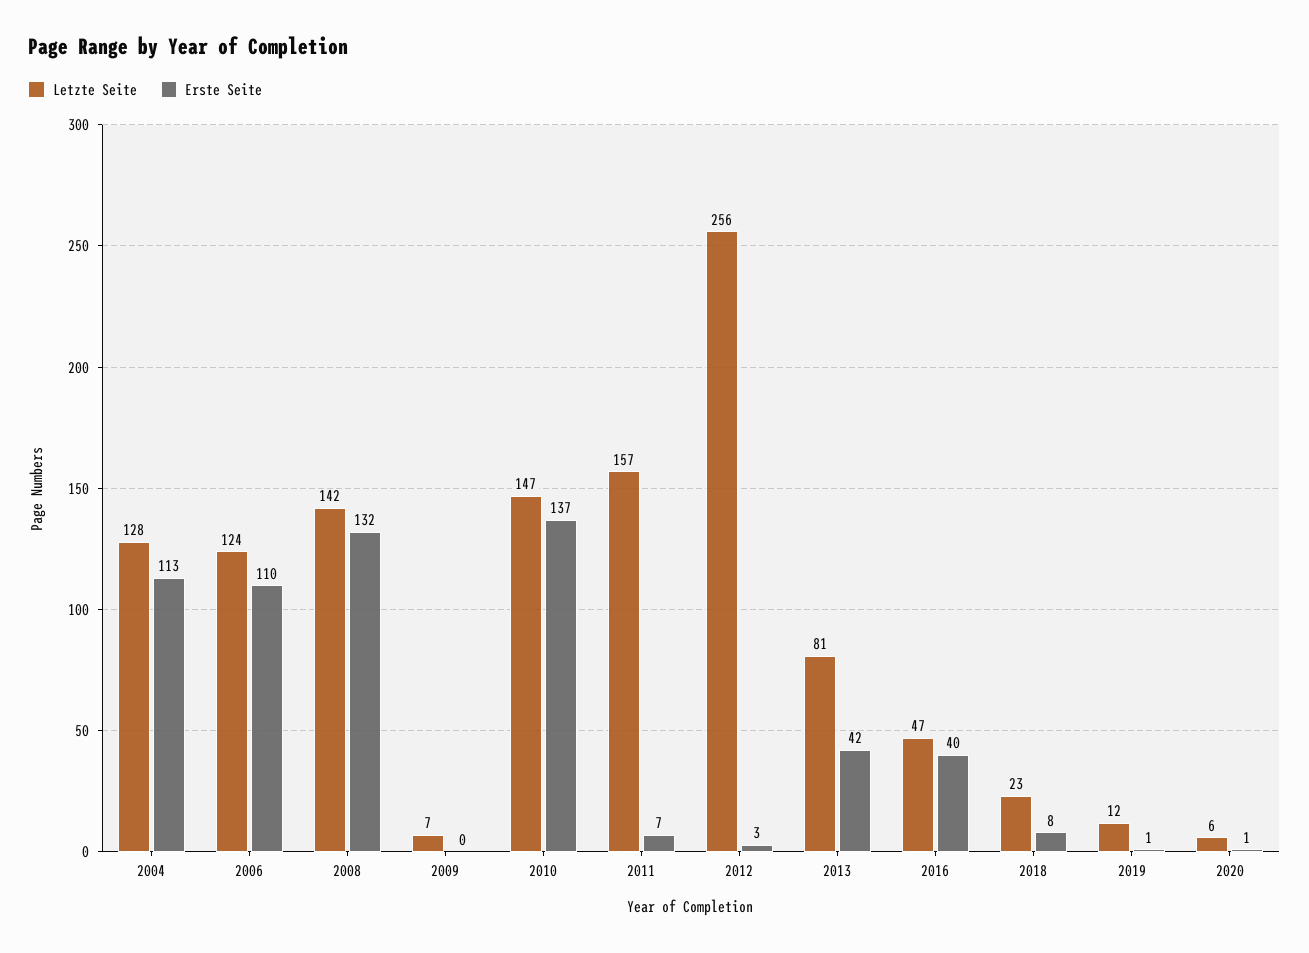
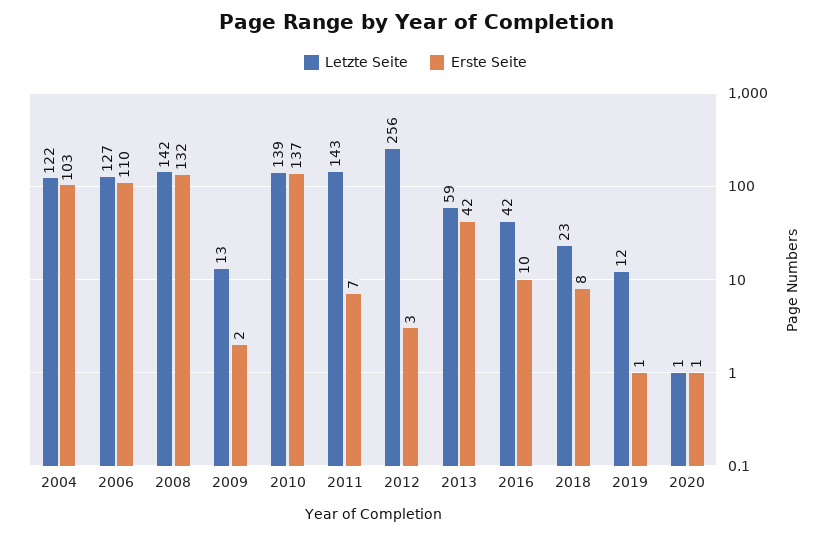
  {
    "Letzte Seite": {
-     "2004": 128,
+     "2004": 122,
-     "2006": 124,
+     "2006": 127,
      "2008": 142,
-     "2009": 7,
+     "2009": 13,
-     "2010": 147,
+     "2010": 139,
-     "2011": 157,
+     "2011": 143,
      "2012": 256,
-     "2013": 81,
+     "2013": 59,
-     "2016": 47,
+     "2016": 42,
      "2018": 23,
      "2019": 12,
-     "2020": 6
+     "2020": 1
    },
    "Erste Seite": {
-     "2004": 113,
+     "2004": 103,
      "2006": 110,
      "2008": 132,
-     "2009": 0,
+     "2009": 2,
      "2010": 137,
      "2011": 7,
      "2012": 3,
      "2013": 42,
-     "2016": 40,
+     "2016": 10,
      "2018": 8,
      "2019": 1,
      "2020": 1
    }
  }

